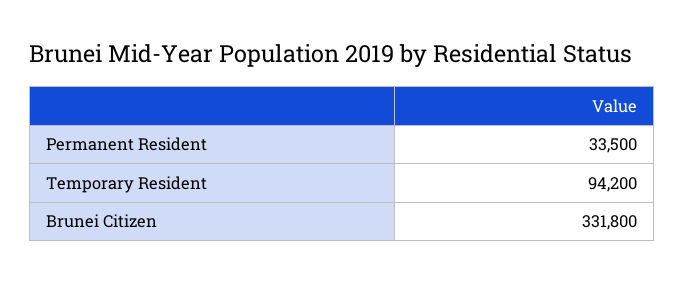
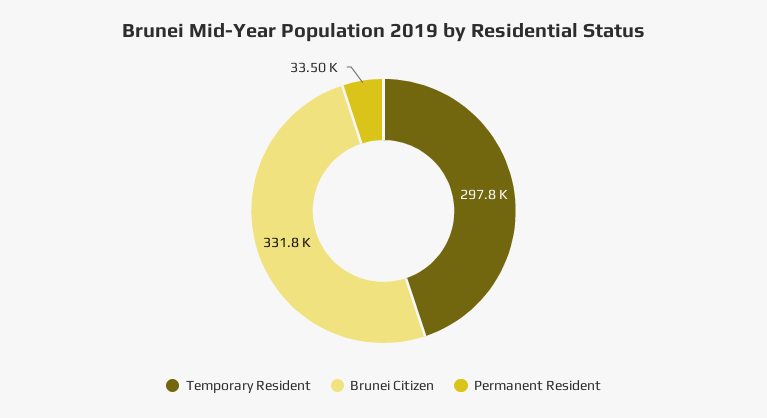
  {
    "Permanent Resident": 33500,
-   "Temporary Resident": 94200,
+   "Temporary Resident": 297800,
    "Brunei Citizen": 331800
  }

